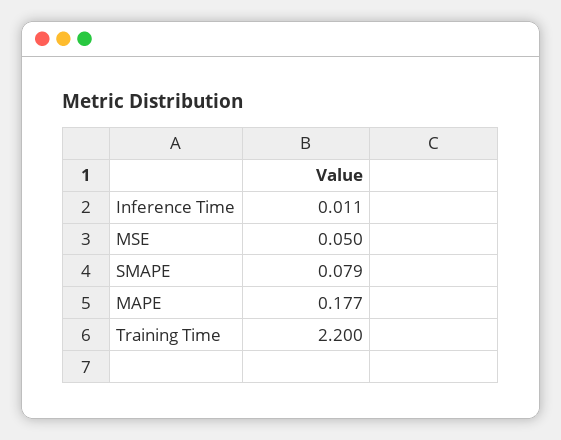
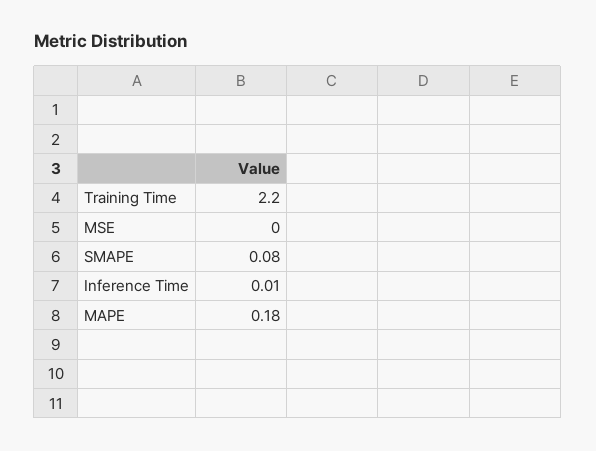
  {
    "Inference Time": 0.011,
-   "MSE": 0.05,
+   "MSE": 0,
    "SMAPE": 0.079,
    "MAPE": 0.177,
    "Training Time": 2.2
  }

